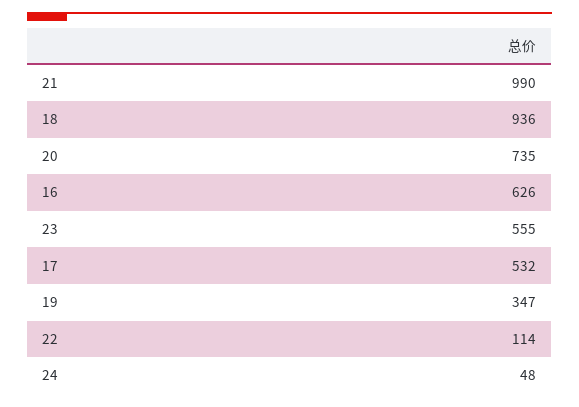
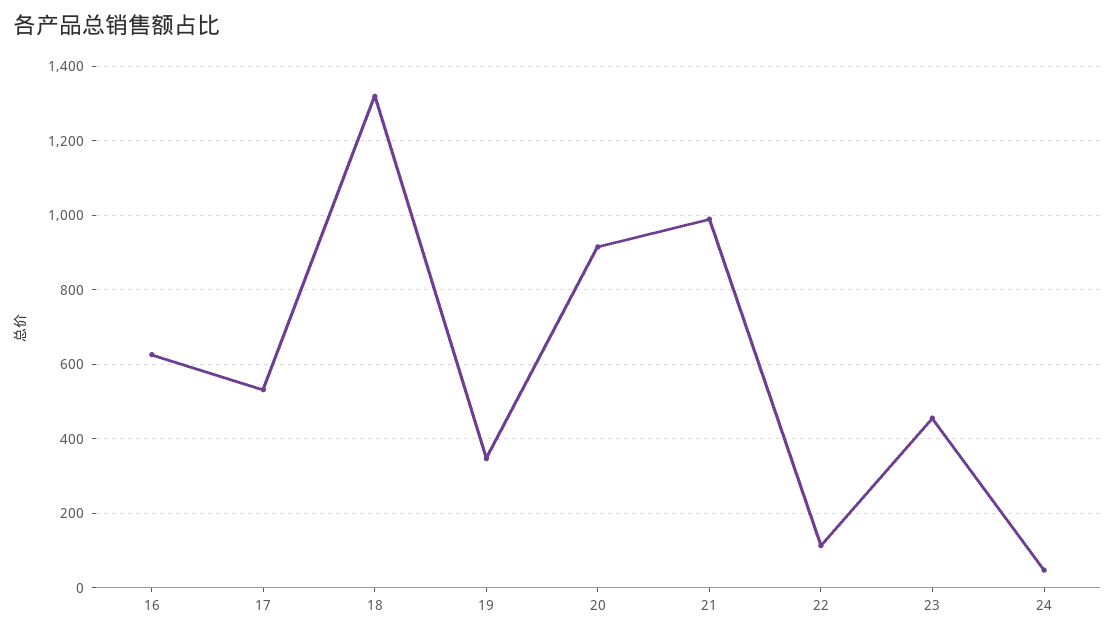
  {
    "21": 990,
-   "18": 936,
+   "18": 1320,
-   "20": 735,
+   "20": 920,
    "16": 626,
-   "23": 555,
+   "23": 460,
    "17": 532,
    "19": 347,
    "22": 114,
    "24": 48
  }

